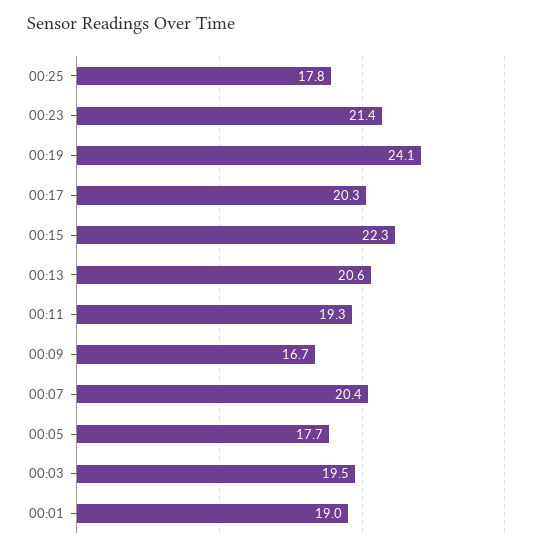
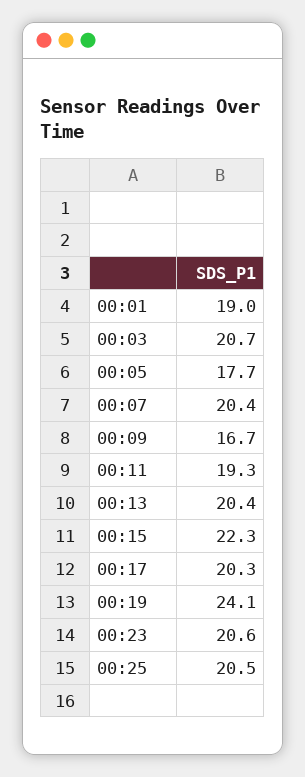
  {
-   "00:25": 17.8,
+   "00:25": 20.5,
-   "00:23": 21.4,
+   "00:23": 20.6,
    "00:19": 24.1,
    "00:17": 20.3,
    "00:15": 22.3,
-   "00:13": 20.6,
+   "00:13": 20.4,
    "00:11": 19.3,
    "00:09": 16.7,
    "00:07": 20.4,
    "00:05": 17.7,
-   "00:03": 19.5,
+   "00:03": 20.7,
    "00:01": 19
  }

